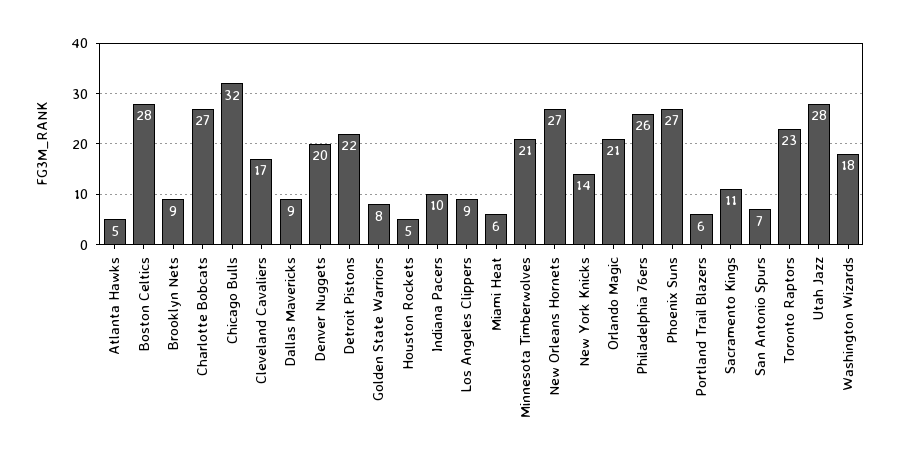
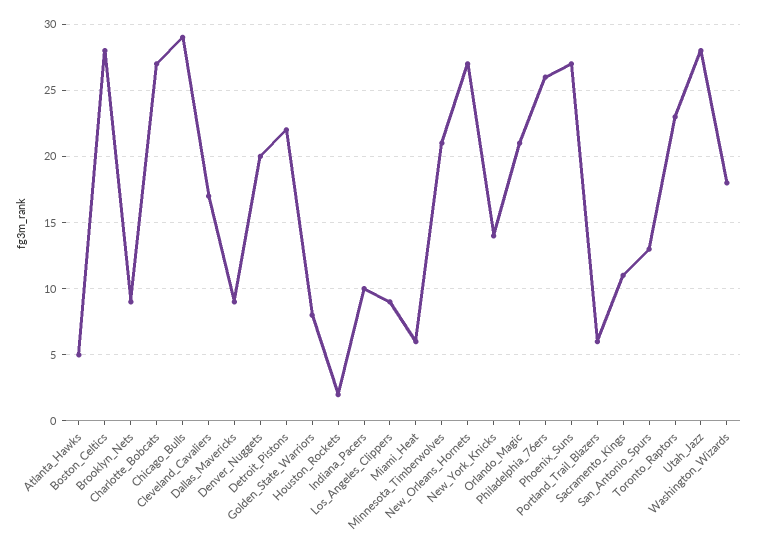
  {
    "Atlanta Hawks": 5,
    "Boston Celtics": 28,
    "Brooklyn Nets": 9,
    "Charlotte Bobcats": 27,
-   "Chicago Bulls": 32,
+   "Chicago Bulls": 29,
    "Cleveland Cavaliers": 17,
    "Dallas Mavericks": 9,
    "Denver Nuggets": 20,
    "Detroit Pistons": 22,
    "Golden State Warriors": 8,
-   "Houston Rockets": 5,
+   "Houston Rockets": 2,
    "Indiana Pacers": 10,
    "Los Angeles Clippers": 9,
    "Miami Heat": 6,
    "Minnesota Timberwolves": 21,
    "New Orleans Hornets": 27,
    "New York Knicks": 14,
    "Orlando Magic": 21,
    "Philadelphia 76ers": 26,
    "Phoenix Suns": 27,
    "Portland Trail Blazers": 6,
    "Sacramento Kings": 11,
-   "San Antonio Spurs": 7,
+   "San Antonio Spurs": 13,
    "Toronto Raptors": 23,
    "Utah Jazz": 28,
    "Washington Wizards": 18
  }

